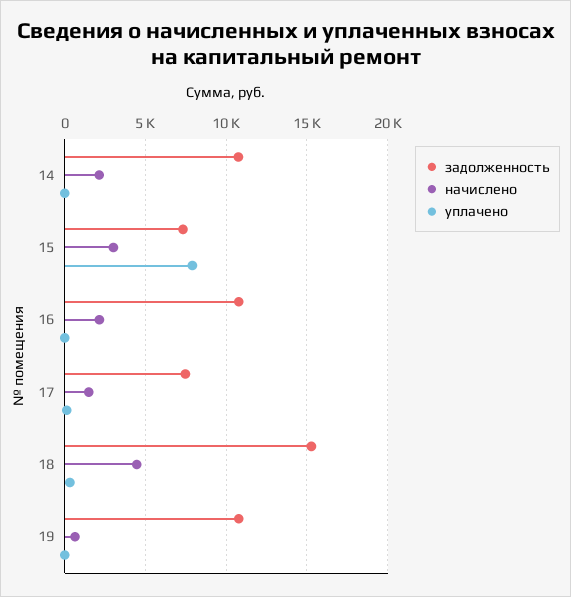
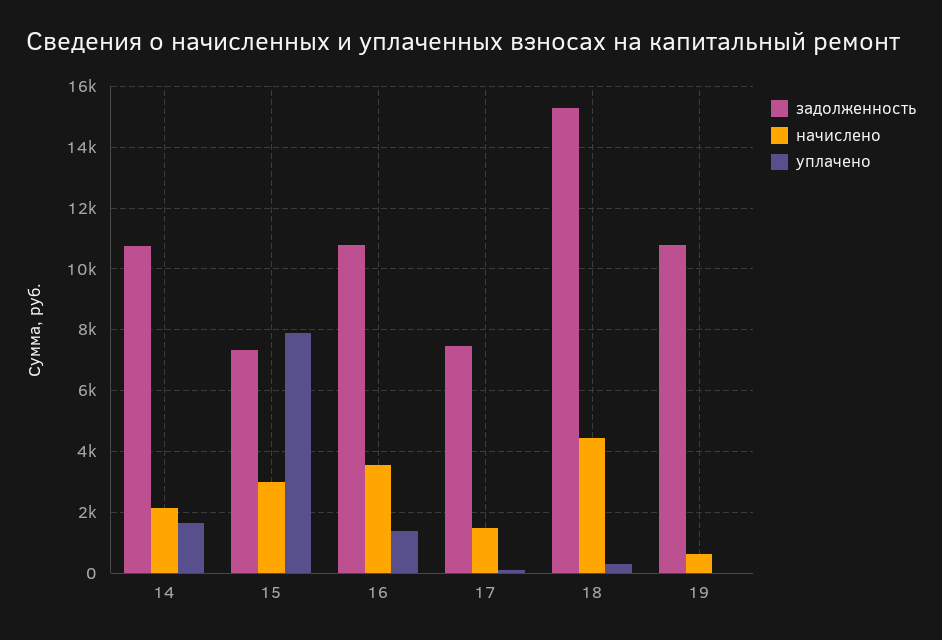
  {
    "задолженность": {
      "14": 10800,
      "15": 7400,
      "16": 10800,
      "17": 7400,
      "18": 15200,
      "19": 10800
    },
    "начислено": {
      "14": 2200,
      "15": 3000,
-     "16": 2000,
+     "16": 3600,
      "17": 1400,
      "18": 4400,
      "19": 600
    },
    "уплачено": {
-     "14": 0,
+     "14": 1600,
      "15": 8000,
-     "16": 0,
+     "16": 1400,
      "17": 200,
      "18": 400,
      "19": 0
    }
  }

